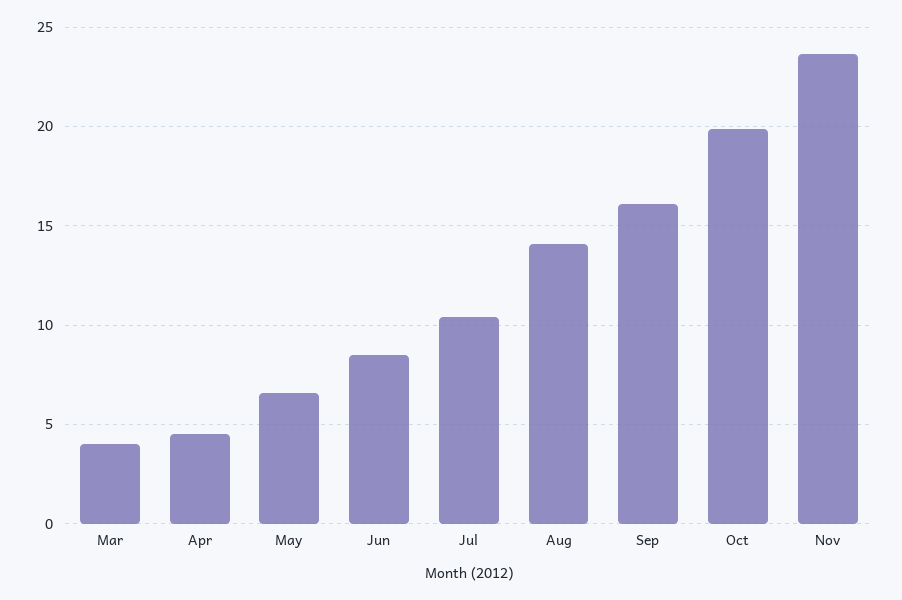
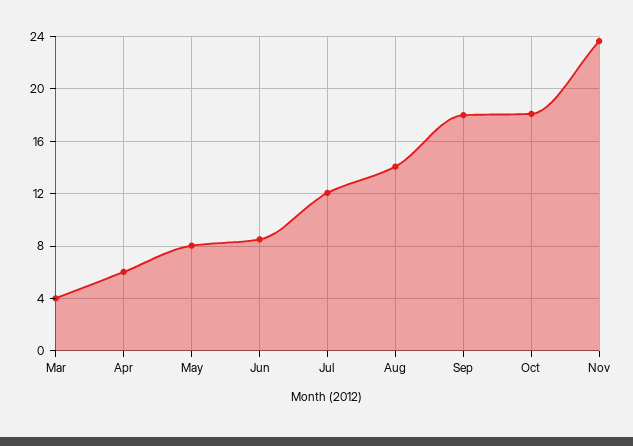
  {
    "Mar": 4,
-   "Apr": 4.5,
+   "Apr": 6,
-   "May": 6.5,
+   "May": 8,
    "Jun": 8.5,
-   "Jul": 10.5,
+   "Jul": 12,
    "Aug": 14,
-   "Sep": 16,
+   "Sep": 18,
-   "Oct": 20,
+   "Oct": 18,
    "Nov": 23.5
  }

